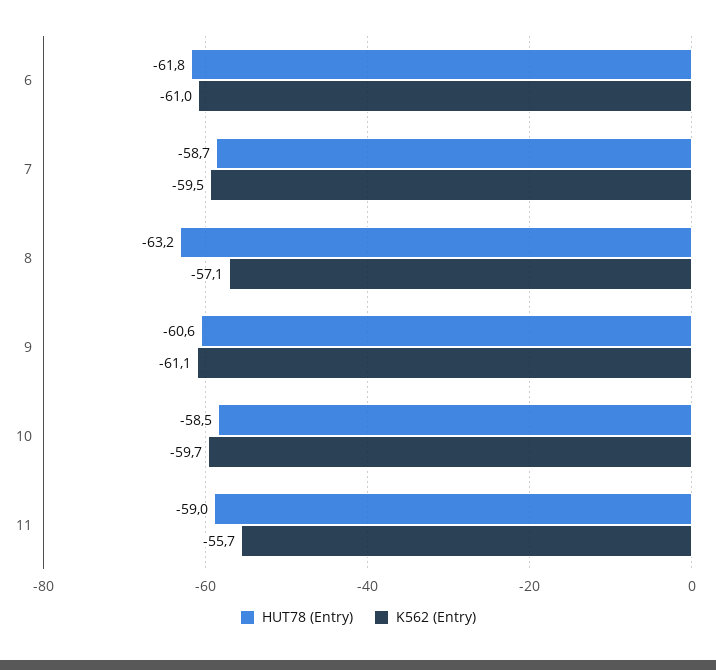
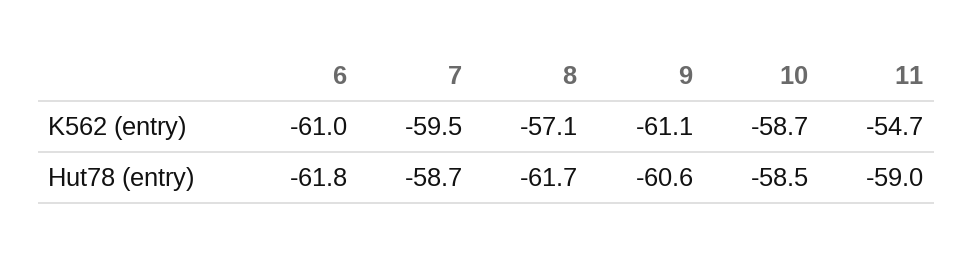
  {
    "HUT78 (Entry)": {
      "6": -61.8,
      "7": -58.7,
-     "8": -63.2,
+     "8": -61.7,
      "9": -60.6,
      "10": -58.5,
      "11": -59
    },
    "K562 (Entry)": {
      "6": -61,
      "7": -59.5,
      "8": -57.1,
      "9": -61.1,
-     "10": -59.7,
+     "10": -58.7,
-     "11": -55.7
+     "11": -54.7
    }
  }

